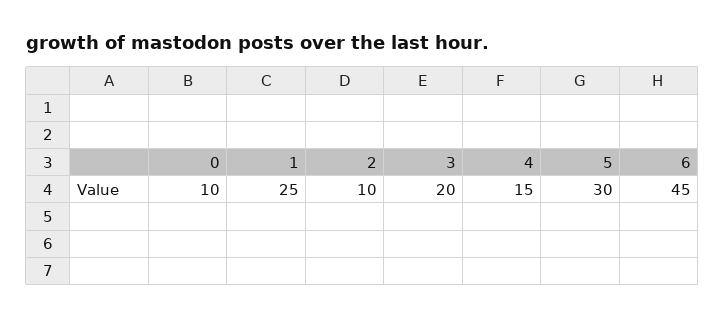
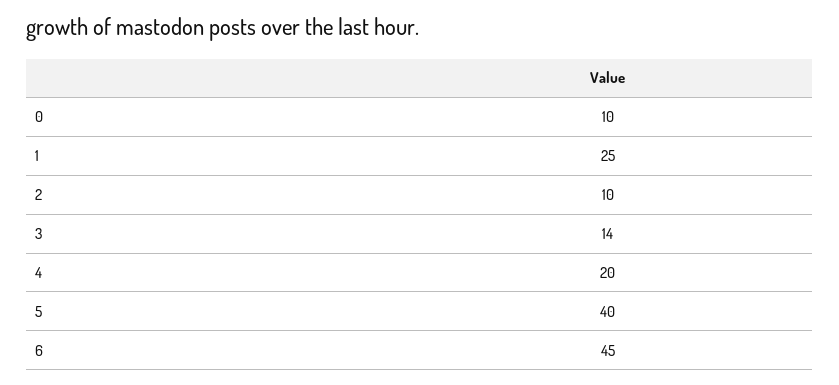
  {
    "0": 10,
    "1": 25,
    "2": 10,
-   "3": 20,
+   "3": 14,
-   "4": 15,
+   "4": 20,
-   "5": 30,
+   "5": 40,
    "6": 45
  }

